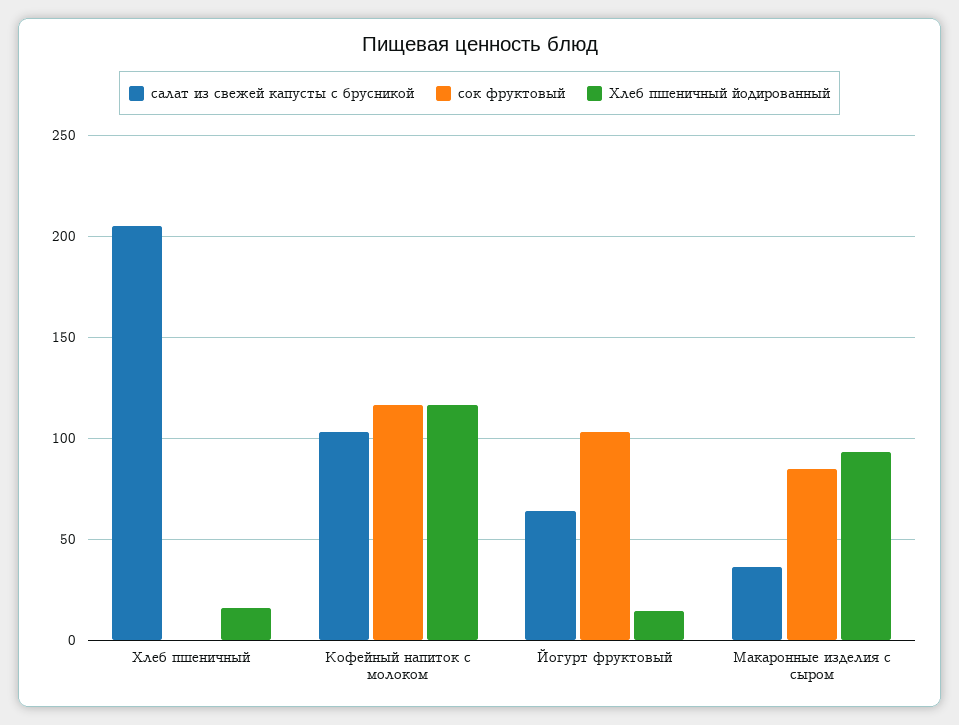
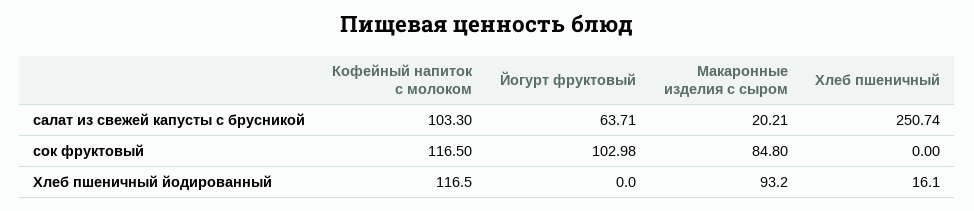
  {
    "салат из свежей капусты с брусникой": {
-     "Хлеб пшеничный": 205,
+     "Хлеб пшеничный": 250.74,
      "Кофейный напиток с молоком": 103.3,
      "Йогурт фруктовый": 63.71,
-     "Макаронные изделия с сыром": 35
+     "Макаронные изделия с сыром": 20.21
    },
    "сок фруктовый": {
      "Хлеб пшеничный": 0,
      "Кофейный напиток с молоком": 116.5,
      "Йогурт фруктовый": 102.98,
      "Макаронные изделия с сыром": 84.8
    },
    "Хлеб пшеничный йодированный": {
      "Хлеб пшеничный": 16.1,
      "Кофейный напиток с молоком": 116.5,
-     "Йогурт фруктовый": 15,
+     "Йогурт фруктовый": 0,
      "Макаронные изделия с сыром": 93.2
    }
  }

